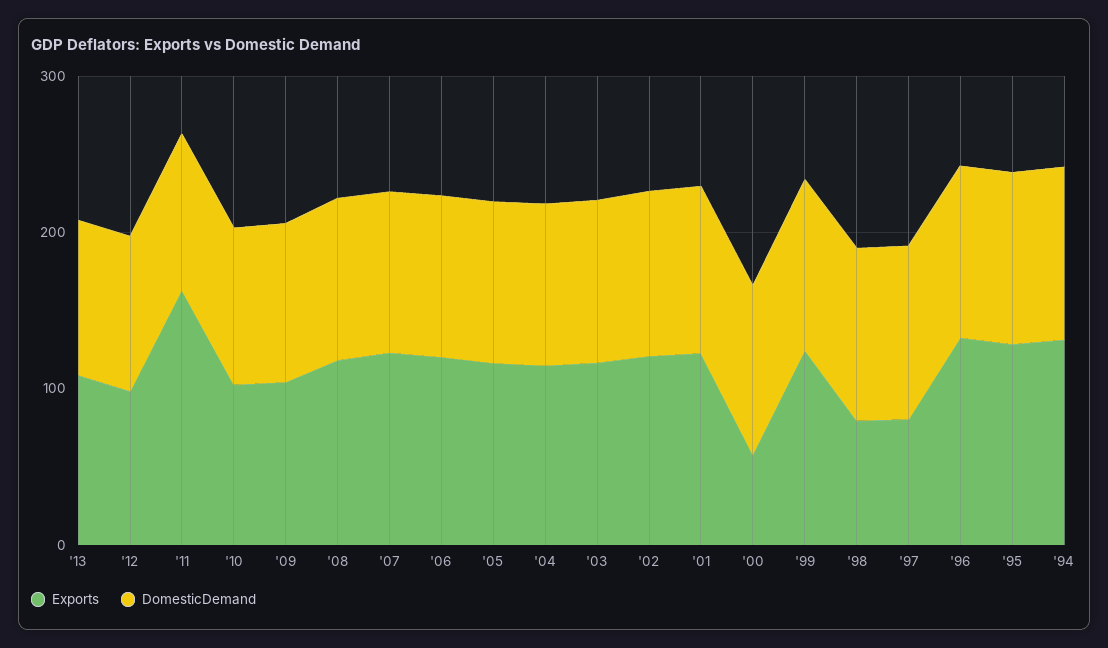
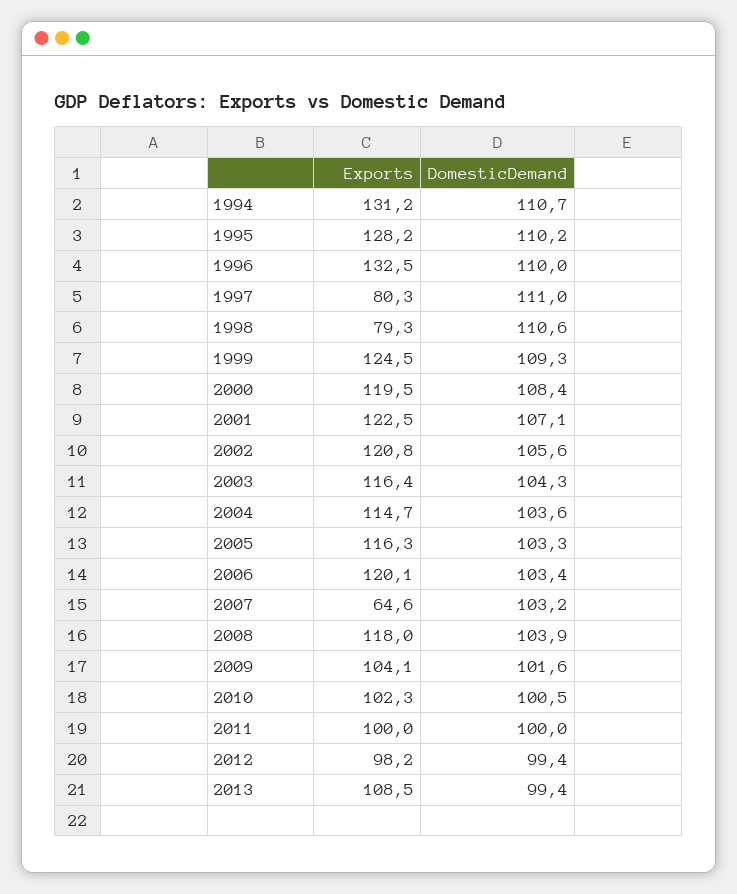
  {
    "Exports": {
      "'13": 108.5,
      "'12": 98.2,
-     "'11": 160,
+     "'11": 100,
      "'10": 102.3,
      "'09": 104.1,
      "'08": 118,
-     "'07": 120,
+     "'07": 64.6,
      "'06": 120.1,
      "'05": 116.3,
      "'04": 114.7,
      "'03": 116.4,
      "'02": 120.8,
      "'01": 122.5,
-     "'00": 60,
+     "'00": 119.5,
      "'99": 124.5,
      "'98": 79.3,
      "'97": 80.3,
      "'96": 132.5,
      "'95": 128.2,
      "'94": 131.2
    },
    "DomesticDemand": {
      "'13": 99.4,
      "'12": 99.4,
      "'11": 100,
      "'10": 100.5,
      "'09": 101.6,
      "'08": 103.9,
      "'07": 103.2,
      "'06": 103.4,
      "'05": 103.3,
      "'04": 103.6,
      "'03": 104.3,
      "'02": 105.6,
      "'01": 107.1,
      "'00": 108.4,
      "'99": 109.3,
      "'98": 110.6,
      "'97": 111,
      "'96": 110,
      "'95": 110.2,
      "'94": 110.7
    }
  }

